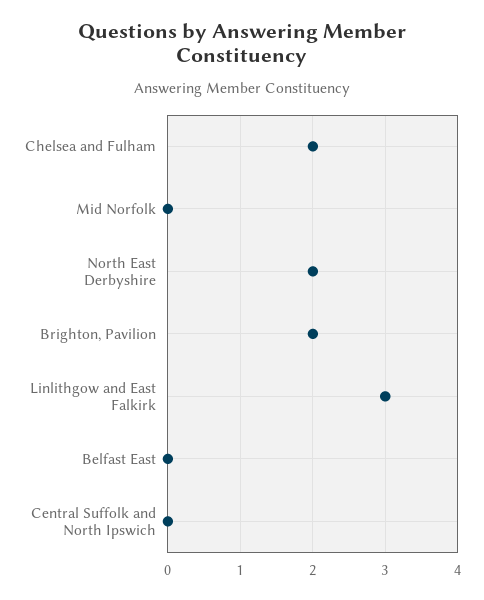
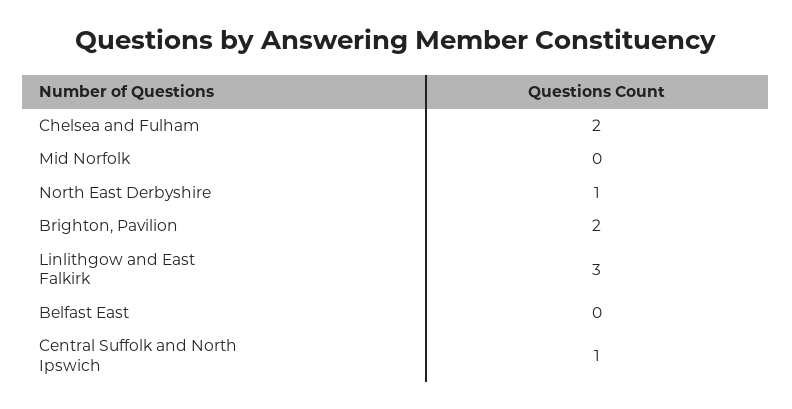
  {
    "Chelsea and Fulham": 2,
    "Mid Norfolk": 0,
-   "North East Derbyshire": 2,
+   "North East Derbyshire": 1,
    "Brighton, Pavilion": 2,
    "Linlithgow and East Falkirk": 3,
    "Belfast East": 0,
-   "Central Suffolk and North Ipswich": 0
+   "Central Suffolk and North Ipswich": 1
  }

